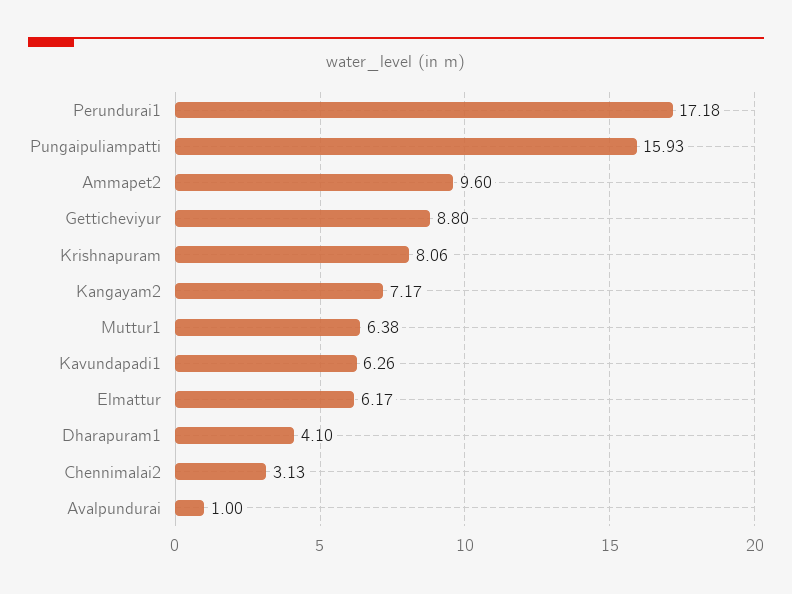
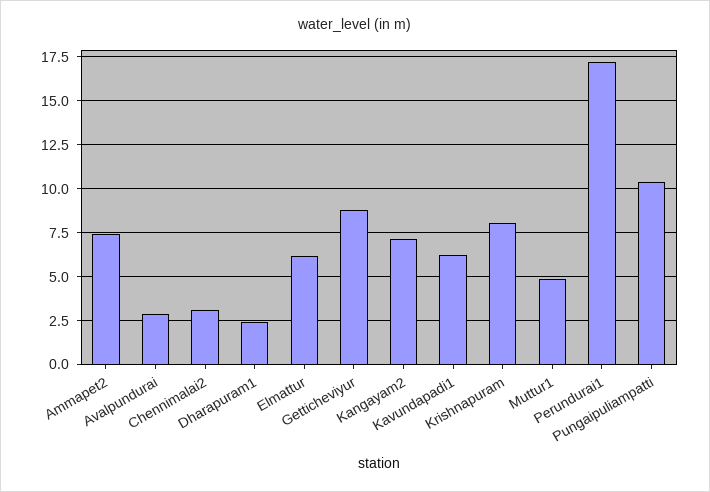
  {
    "Perundurai1": 17.18,
-   "Pungaipuliampatti": 15.93,
+   "Pungaipuliampatti": 10.5,
-   "Ammapet2": 9.6,
+   "Ammapet2": 7.5,
    "Getticheviyur": 8.8,
    "Krishnapuram": 8.06,
    "Kangayam2": 7.17,
-   "Muttur1": 6.38,
+   "Muttur1": 5,
    "Kavundapadi1": 6.26,
    "Elmattur": 6.17,
-   "Dharapuram1": 4.1,
+   "Dharapuram1": 2.5,
    "Chennimalai2": 3.13,
-   "Avalpundurai": 1
+   "Avalpundurai": 3
  }

